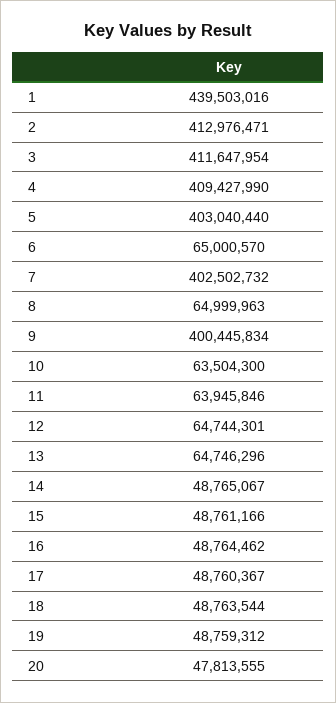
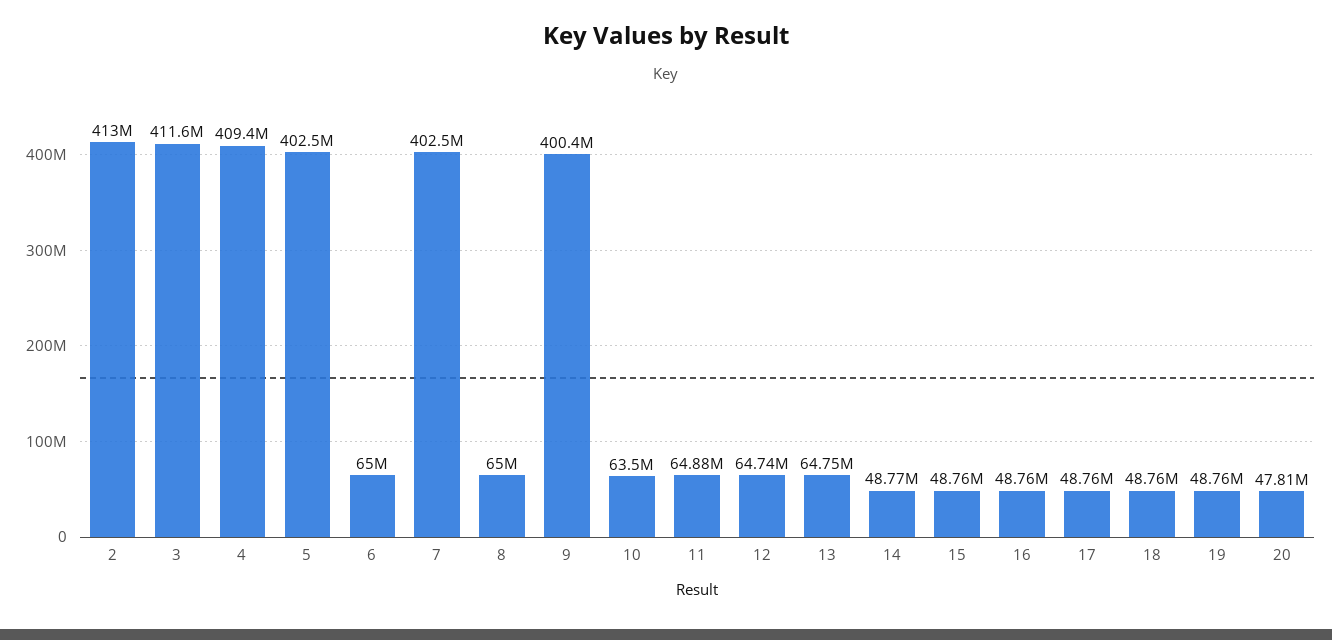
  {
-   "1": 439503016,
    "2": 412976471,
    "3": 411647954,
    "4": 409427990,
-   "5": 403040440,
+   "5": 402500000,
    "6": 65000570,
    "7": 402502732,
    "8": 64999963,
    "9": 400445834,
    "10": 63504300,
-   "11": 63945846,
+   "11": 64880000,
    "12": 64744301,
    "13": 64746296,
    "14": 48765067,
    "15": 48761166,
    "16": 48764462,
    "17": 48760367,
    "18": 48763544,
    "19": 48759312,
    "20": 47813555
  }

